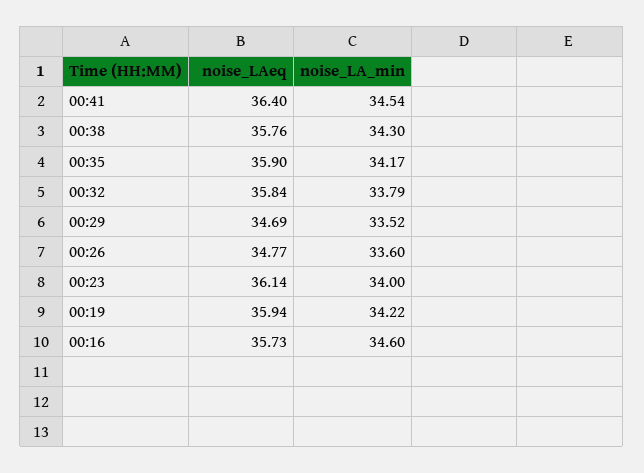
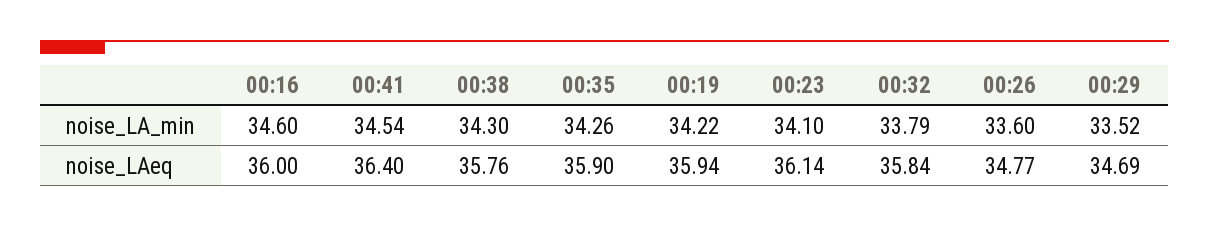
  {
    "noise_LAeq": {
      "00:41": 36.4,
      "00:38": 35.76,
      "00:35": 35.9,
      "00:32": 35.84,
      "00:29": 34.69,
      "00:26": 34.77,
      "00:23": 36.14,
      "00:19": 35.94,
-     "00:16": 35.73
+     "00:16": 36
    },
    "noise_LA_min": {
      "00:41": 34.54,
      "00:38": 34.3,
-     "00:35": 34.17,
+     "00:35": 34.26,
      "00:32": 33.79,
      "00:29": 33.52,
      "00:26": 33.6,
-     "00:23": 34,
+     "00:23": 34.1,
      "00:19": 34.22,
      "00:16": 34.6
    }
  }

